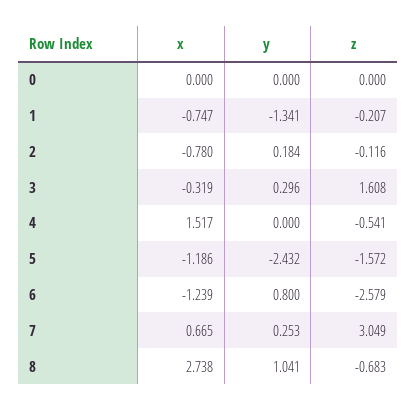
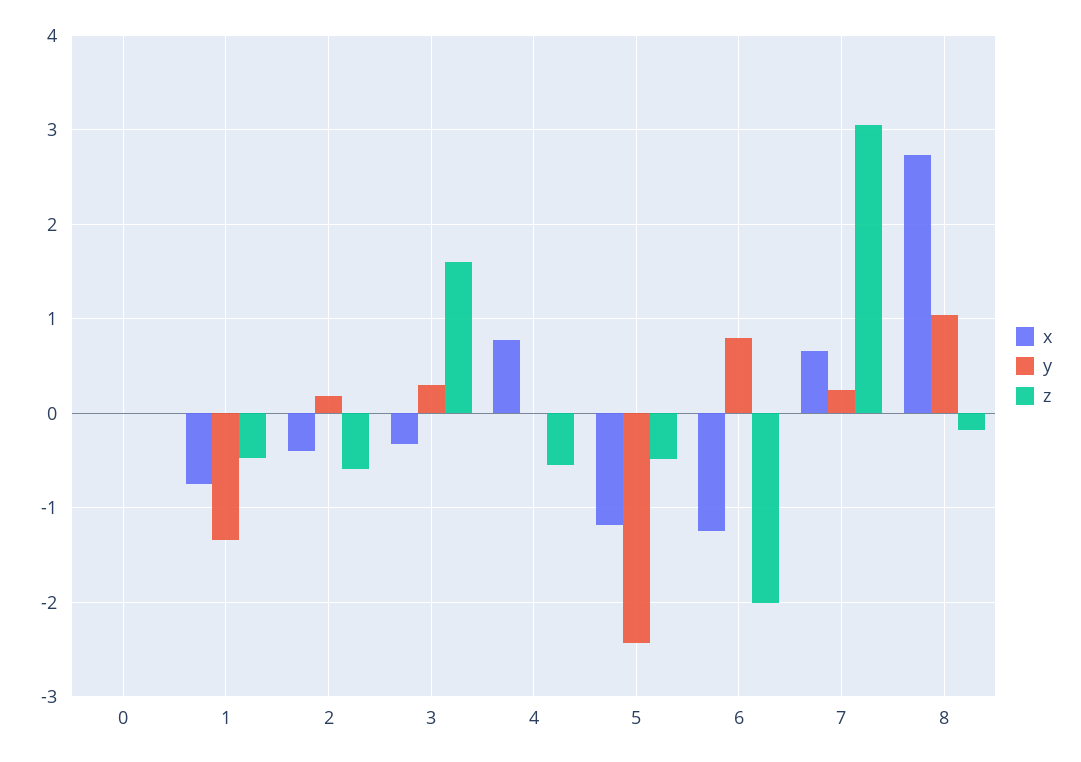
  {
    "x": {
      "0": 0,
      "1": -0.747,
-     "2": -0.78,
+     "2": -0.4,
      "3": -0.319,
-     "4": 1.517,
+     "4": 0.8,
      "5": -1.186,
      "6": -1.239,
      "7": 0.665,
      "8": 2.738
    },
    "y": {
      "0": 0,
      "1": -1.341,
      "2": 0.184,
      "3": 0.296,
      "4": 0,
      "5": -2.432,
      "6": 0.8,
      "7": 0.253,
      "8": 1.041
    },
    "z": {
      "0": 0,
-     "1": -0.207,
+     "1": -0.5,
-     "2": -0.116,
+     "2": -0.6,
      "3": 1.608,
      "4": -0.541,
-     "5": -1.572,
+     "5": -0.5,
-     "6": -2.579,
+     "6": -2,
      "7": 3.049,
-     "8": -0.683
+     "8": -0.2
    }
  }

